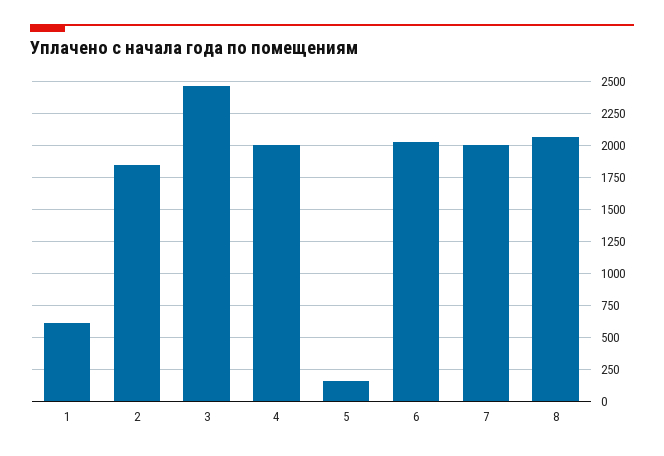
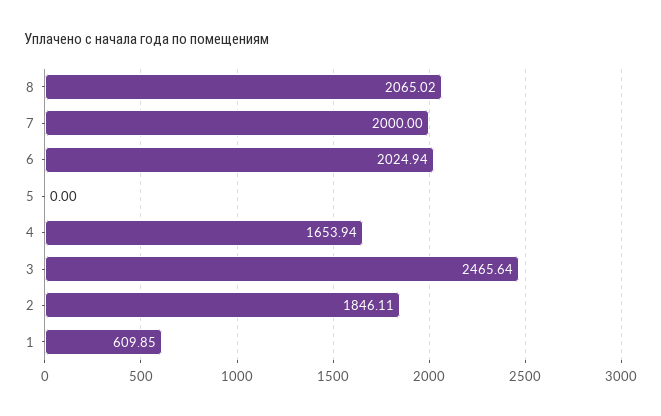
  {
    "1": 609.85,
    "2": 1846.11,
    "3": 2465.64,
-   "4": 2000,
+   "4": 1653.94,
-   "5": 150,
+   "5": 0,
    "6": 2024.94,
    "7": 2000,
    "8": 2065.02
  }

